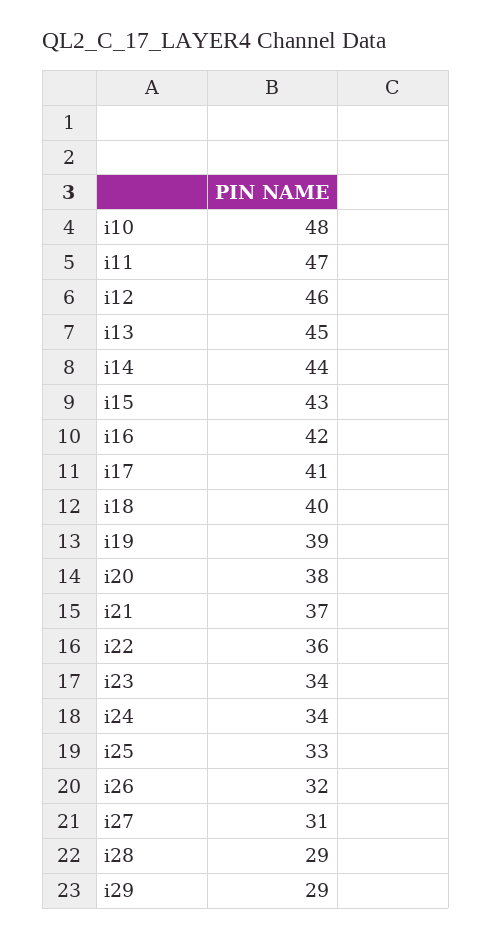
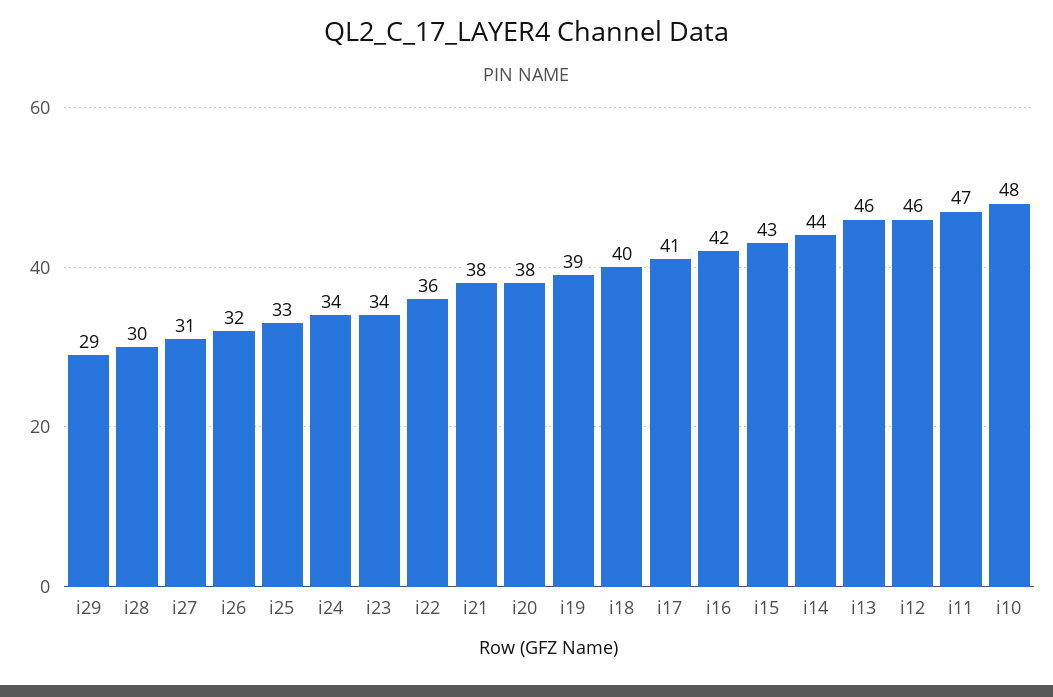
  {
    "i10": 48,
    "i11": 47,
    "i12": 46,
-   "i13": 45,
+   "i13": 46,
    "i14": 44,
    "i15": 43,
    "i16": 42,
    "i17": 41,
    "i18": 40,
    "i19": 39,
    "i20": 38,
-   "i21": 37,
+   "i21": 38,
    "i22": 36,
    "i23": 34,
    "i24": 34,
    "i25": 33,
    "i26": 32,
    "i27": 31,
-   "i28": 29,
+   "i28": 30,
    "i29": 29
  }

